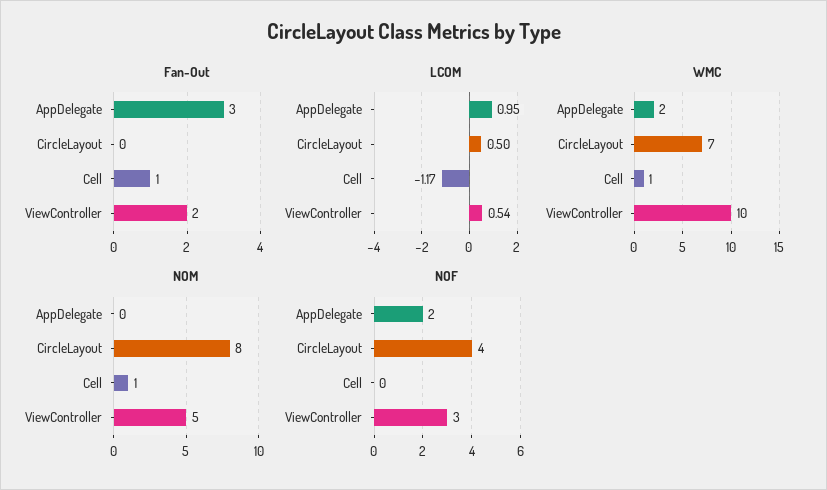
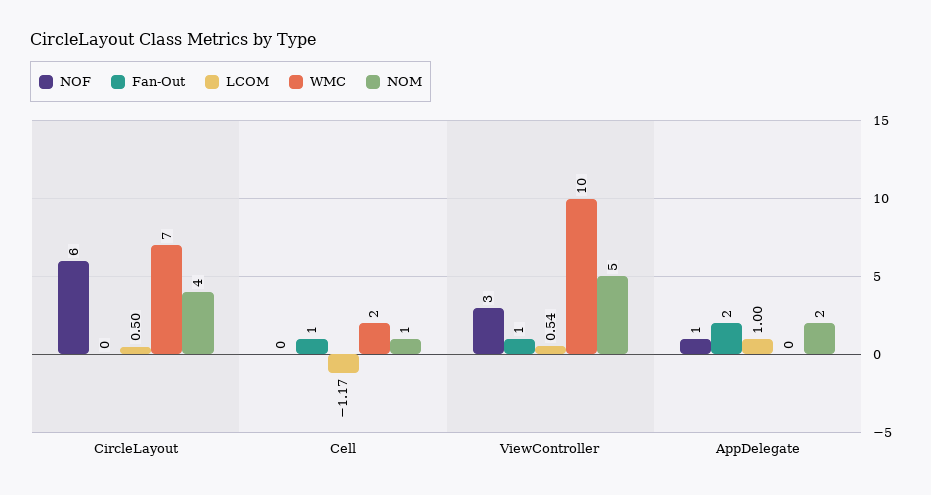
  {
    "Fan-Out": {
-     "AppDelegate": 3,
+     "AppDelegate": 2,
      "CircleLayout": 0,
      "Cell": 1,
-     "ViewController": 2
+     "ViewController": 1
    },
    "LCOM": {
-     "AppDelegate": 0.95,
+     "AppDelegate": 1,
      "CircleLayout": 0.5,
      "Cell": -1.17,
      "ViewController": 0.54
    },
    "WMC": {
-     "AppDelegate": 2,
+     "AppDelegate": 0,
      "CircleLayout": 7,
-     "Cell": 1,
+     "Cell": 2,
      "ViewController": 10
    },
    "NOM": {
-     "AppDelegate": 0,
+     "AppDelegate": 2,
-     "CircleLayout": 8,
+     "CircleLayout": 4,
      "Cell": 1,
      "ViewController": 5
    },
    "NOF": {
-     "AppDelegate": 2,
+     "AppDelegate": 1,
-     "CircleLayout": 4,
+     "CircleLayout": 6,
      "Cell": 0,
      "ViewController": 3
    }
  }

